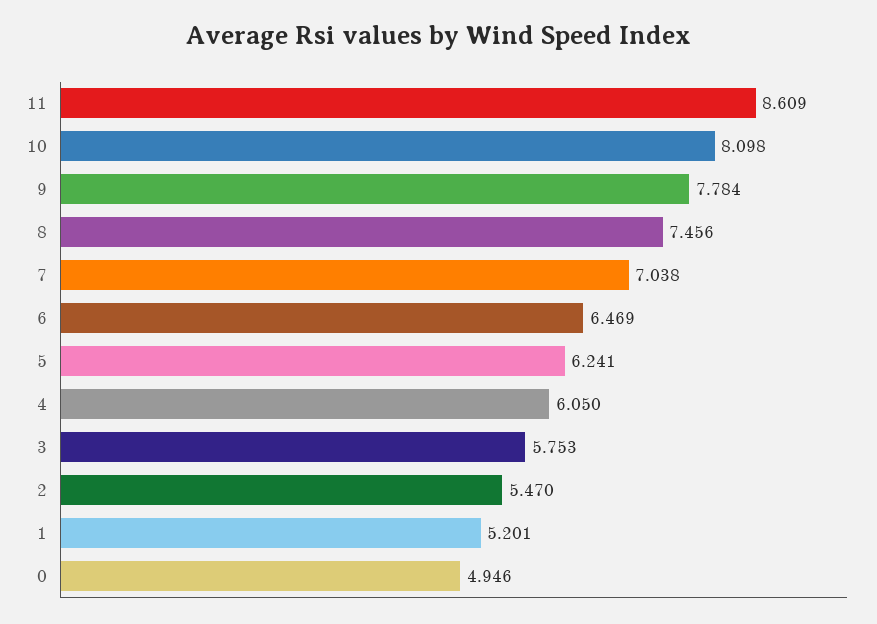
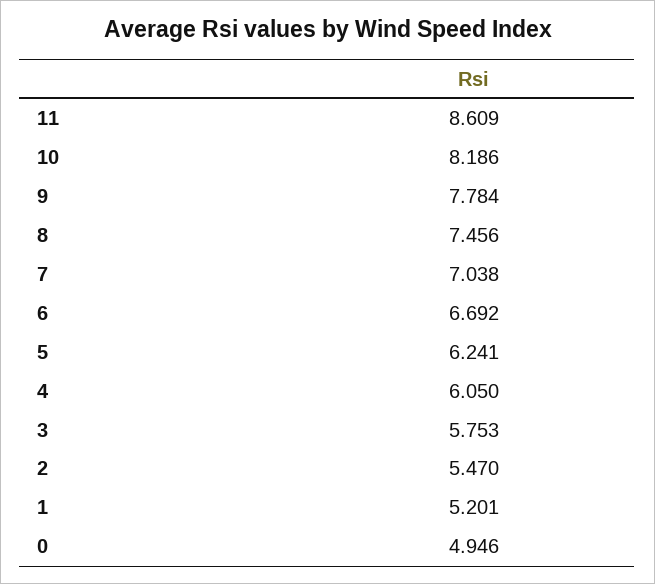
  {
    "11": 8.609,
-   "10": 8.098,
+   "10": 8.186,
    "9": 7.784,
    "8": 7.456,
    "7": 7.038,
-   "6": 6.469,
+   "6": 6.692,
    "5": 6.241,
    "4": 6.05,
    "3": 5.753,
    "2": 5.47,
    "1": 5.201,
    "0": 4.946
  }

